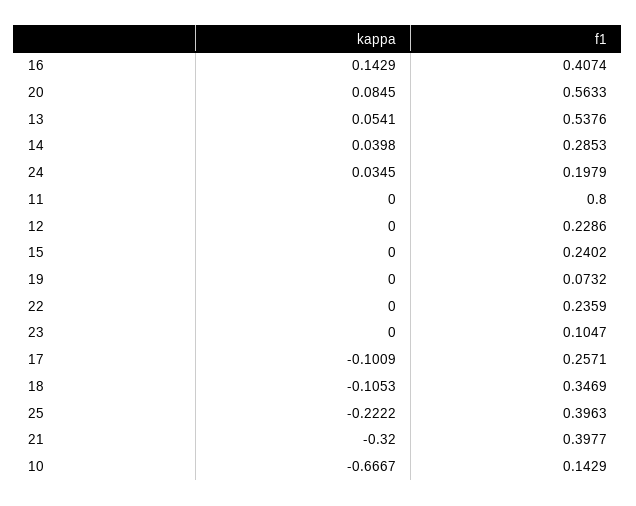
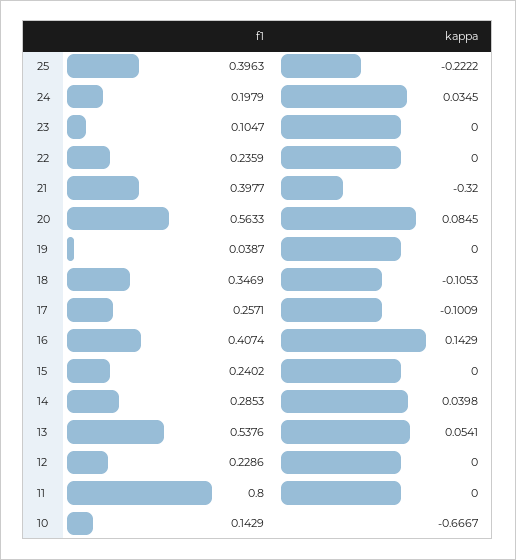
  {
    "kappa": {
      "16": 0.1429,
      "20": 0.0845,
      "13": 0.0541,
      "14": 0.0398,
      "24": 0.0345,
      "11": 0,
      "12": 0,
      "15": 0,
      "19": 0,
      "22": 0,
      "23": 0,
      "17": -0.1009,
      "18": -0.1053,
      "25": -0.2222,
      "21": -0.32,
      "10": -0.6667
    },
    "f1": {
      "16": 0.4074,
      "20": 0.5633,
      "13": 0.5376,
      "14": 0.2853,
      "24": 0.1979,
      "11": 0.8,
      "12": 0.2286,
      "15": 0.2402,
-     "19": 0.0732,
+     "19": 0.0387,
      "22": 0.2359,
      "23": 0.1047,
      "17": 0.2571,
      "18": 0.3469,
      "25": 0.3963,
      "21": 0.3977,
      "10": 0.1429
    }
  }

